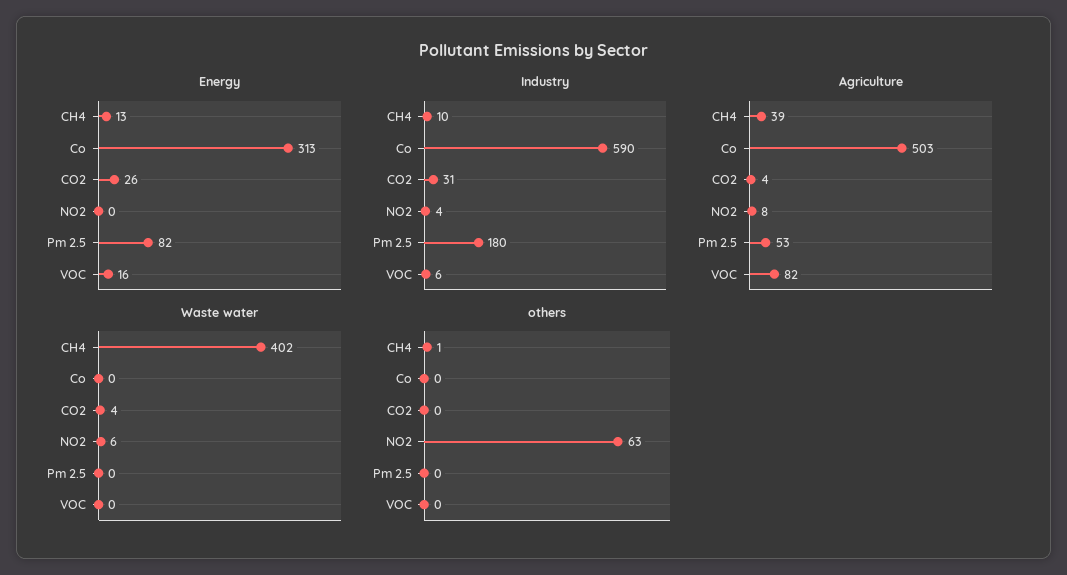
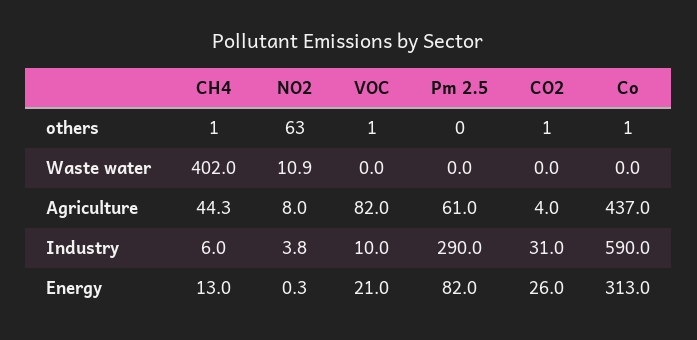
  {
    "Energy": {
      "CH4": 13,
      "Co": 313,
      "CO2": 26,
      "NO2": 0.3,
      "Pm 2.5": 82,
-     "VOC": 16
+     "VOC": 21
    },
    "Industry": {
-     "CH4": 10,
+     "CH4": 6,
      "Co": 590,
      "CO2": 31,
      "NO2": 3.8,
-     "Pm 2.5": 180,
+     "Pm 2.5": 290,
-     "VOC": 6
+     "VOC": 10
    },
    "Agriculture": {
-     "CH4": 39,
+     "CH4": 44.3,
-     "Co": 503,
+     "Co": 437,
      "CO2": 4,
      "NO2": 8,
-     "Pm 2.5": 53,
+     "Pm 2.5": 61,
      "VOC": 82
    },
    "Waste water": {
      "CH4": 402,
      "Co": 0,
-     "CO2": 4,
+     "CO2": 0,
-     "NO2": 6,
+     "NO2": 10.9,
      "Pm 2.5": 0,
      "VOC": 0
    },
    "others": {
      "CH4": 1,
-     "Co": 0,
+     "Co": 1,
-     "CO2": 0,
+     "CO2": 1,
      "NO2": 63,
      "Pm 2.5": 0,
-     "VOC": 0
+     "VOC": 1
    }
  }

